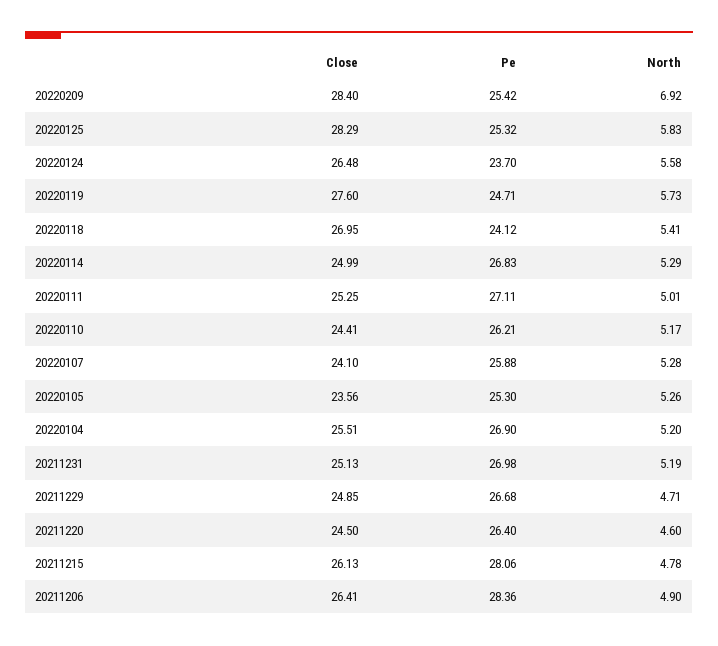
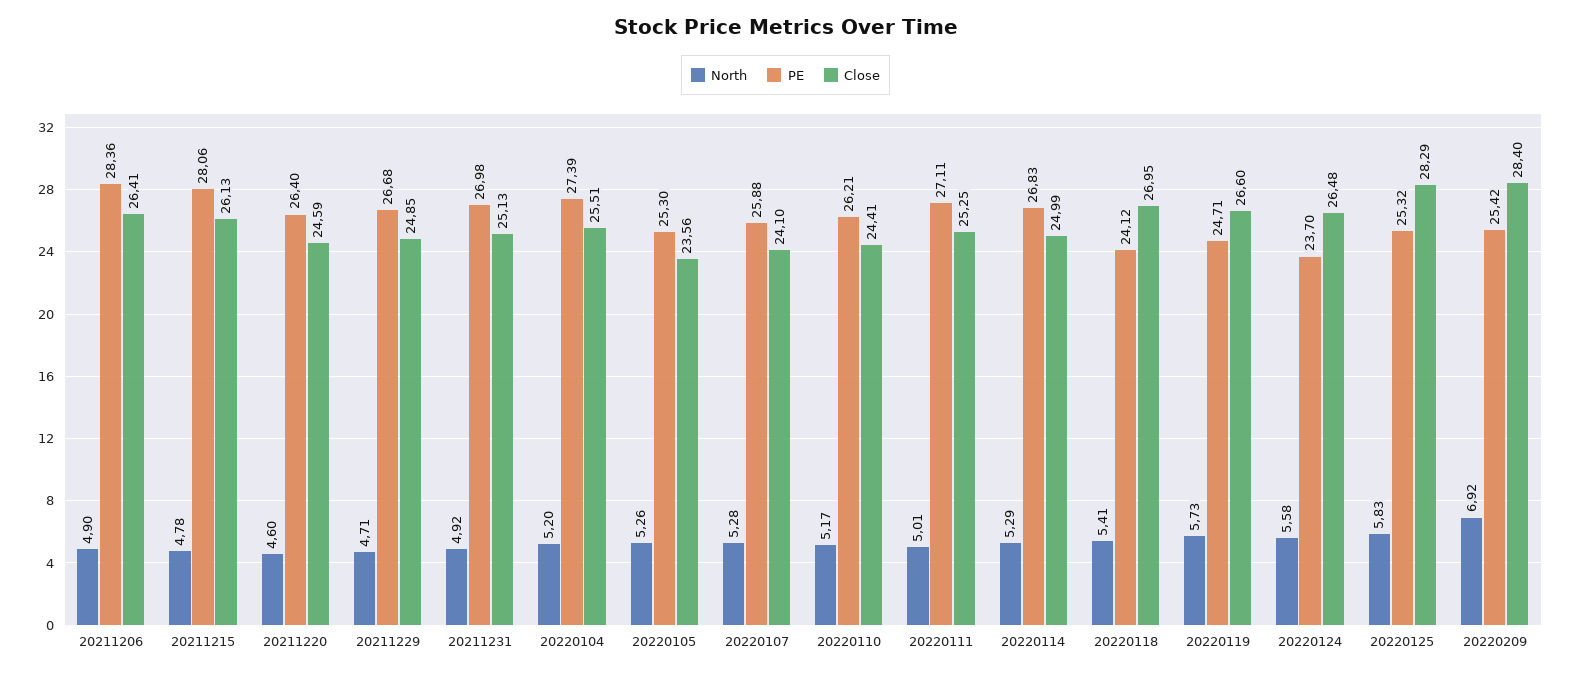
  {
    "Close": {
      "20220209": 28.4,
      "20220125": 28.29,
      "20220124": 26.48,
-     "20220119": 27.6,
+     "20220119": 26.6,
      "20220118": 26.95,
      "20220114": 24.99,
      "20220111": 25.25,
      "20220110": 24.41,
      "20220107": 24.1,
      "20220105": 23.56,
      "20220104": 25.51,
      "20211231": 25.13,
      "20211229": 24.85,
-     "20211220": 24.5,
+     "20211220": 24.59,
      "20211215": 26.13,
      "20211206": 26.41
    },
    "Pe": {
      "20220209": 25.42,
      "20220125": 25.32,
      "20220124": 23.7,
      "20220119": 24.71,
      "20220118": 24.12,
      "20220114": 26.83,
      "20220111": 27.11,
      "20220110": 26.21,
      "20220107": 25.88,
      "20220105": 25.3,
-     "20220104": 26.9,
+     "20220104": 27.39,
      "20211231": 26.98,
      "20211229": 26.68,
      "20211220": 26.4,
      "20211215": 28.06,
      "20211206": 28.36
    },
    "North": {
      "20220209": 6.92,
      "20220125": 5.83,
      "20220124": 5.58,
      "20220119": 5.73,
      "20220118": 5.41,
      "20220114": 5.29,
      "20220111": 5.01,
      "20220110": 5.17,
      "20220107": 5.28,
      "20220105": 5.26,
      "20220104": 5.2,
-     "20211231": 5.19,
+     "20211231": 4.92,
      "20211229": 4.71,
      "20211220": 4.6,
      "20211215": 4.78,
      "20211206": 4.9
    }
  }

